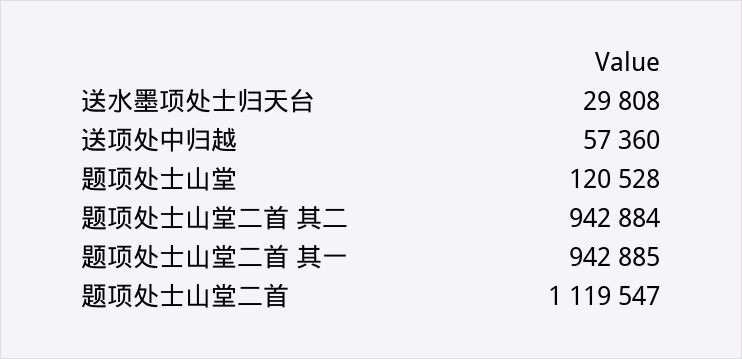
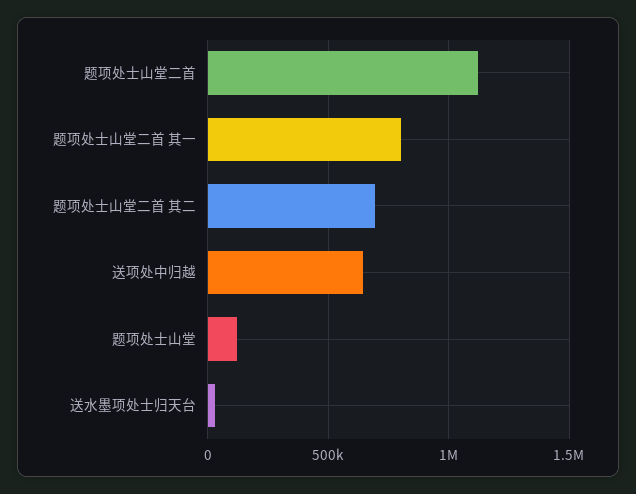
  {
    "送水墨项处士归天台": 29808,
-   "送项处中归越": 57360,
+   "送项处中归越": 650000,
    "题项处士山堂": 120528,
-   "题项处士山堂二首 其二": 942884,
+   "题项处士山堂二首 其二": 700000,
-   "题项处士山堂二首 其一": 942885,
+   "题项处士山堂二首 其一": 800000,
    "题项处士山堂二首": 1119547
  }

